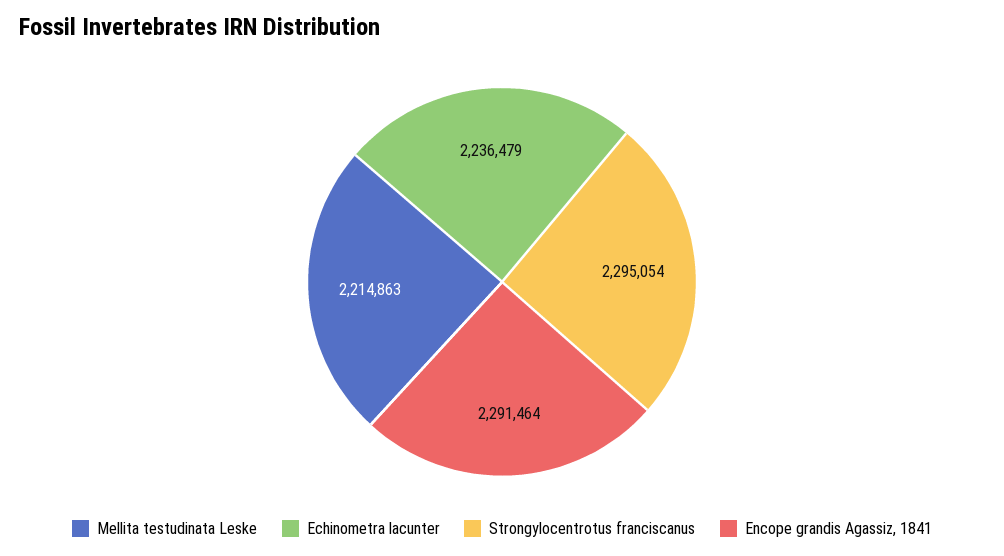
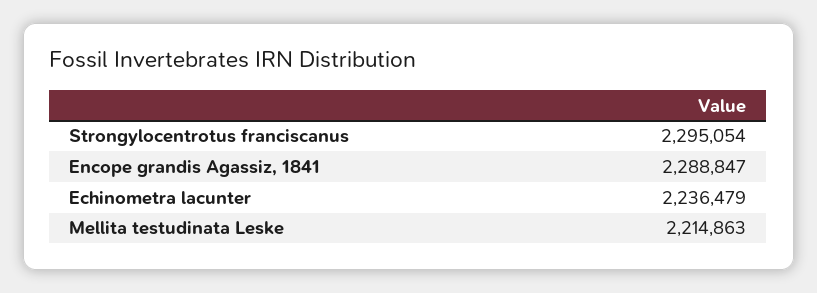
  {
    "Mellita testudinata Leske": 2214863,
    "Echinometra lacunter": 2236479,
    "Strongylocentrotus franciscanus": 2295054,
-   "Encope grandis Agassiz, 1841": 2291464
+   "Encope grandis Agassiz, 1841": 2288847
  }

